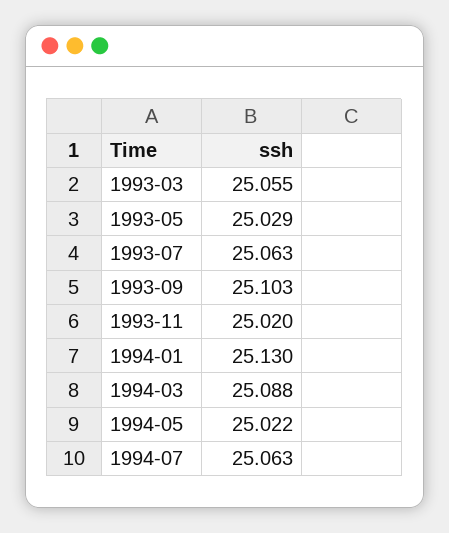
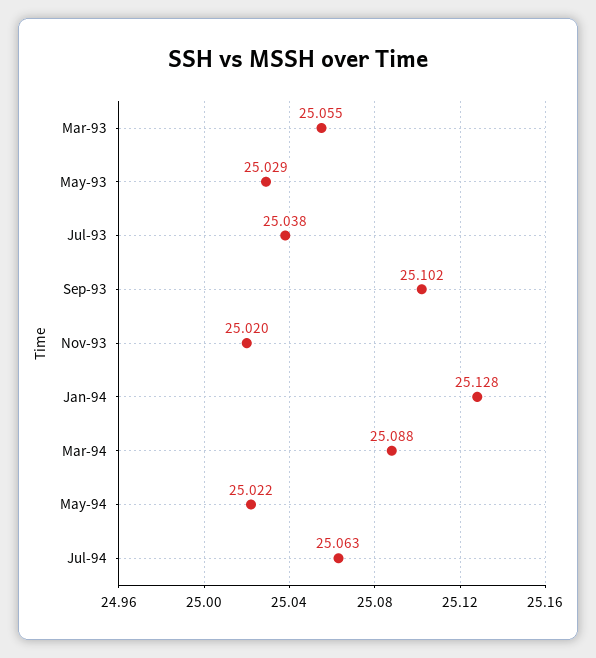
  {
    "1993-03": 25.055,
    "1993-05": 25.029,
-   "1993-07": 25.063,
+   "1993-07": 25.038,
-   "1993-09": 25.103,
+   "1993-09": 25.102,
    "1993-11": 25.02,
-   "1994-01": 25.13,
+   "1994-01": 25.128,
    "1994-03": 25.088,
    "1994-05": 25.022,
    "1994-07": 25.063
  }

